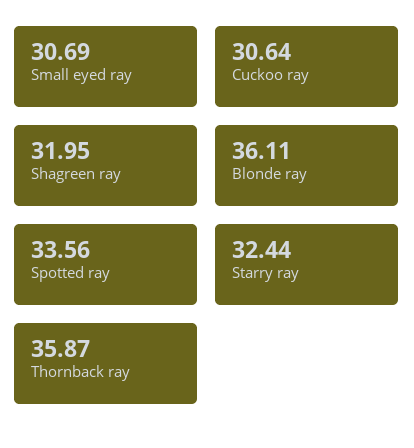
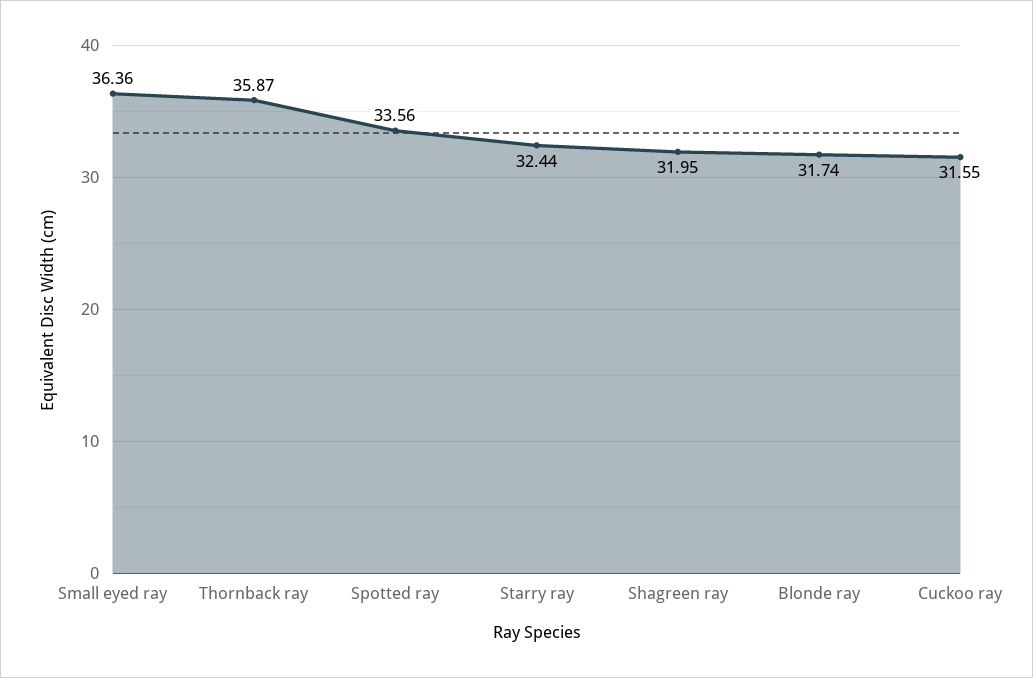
  {
-   "Small eyed ray": 30.69,
+   "Small eyed ray": 36.36,
-   "Cuckoo ray": 30.64,
+   "Cuckoo ray": 31.55,
    "Shagreen ray": 31.95,
-   "Blonde ray": 36.11,
+   "Blonde ray": 31.74,
    "Spotted ray": 33.56,
    "Starry ray": 32.44,
    "Thornback ray": 35.87
  }

